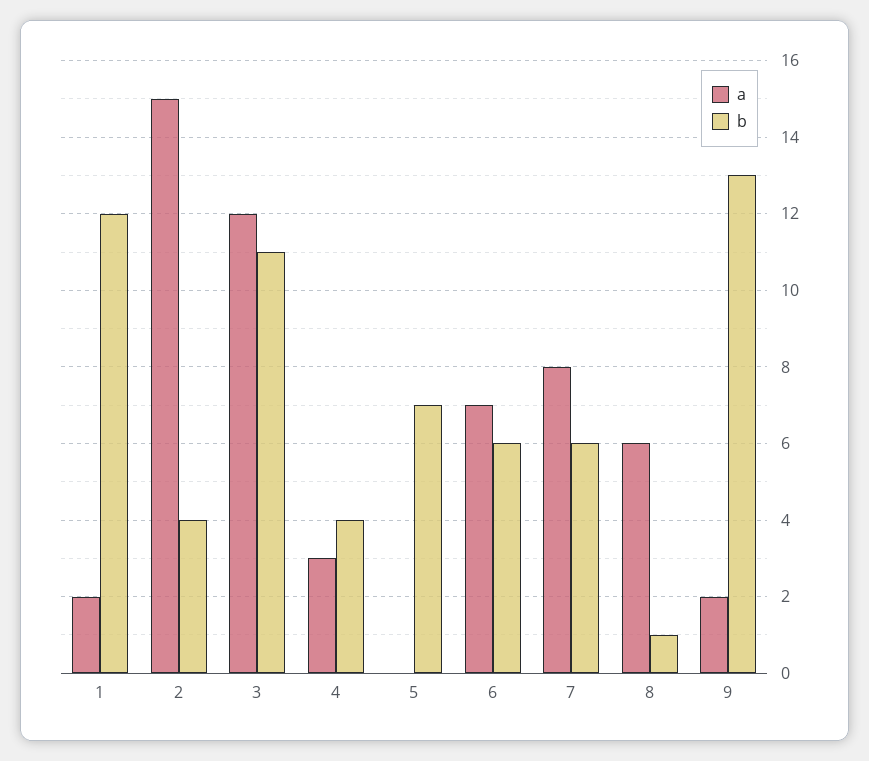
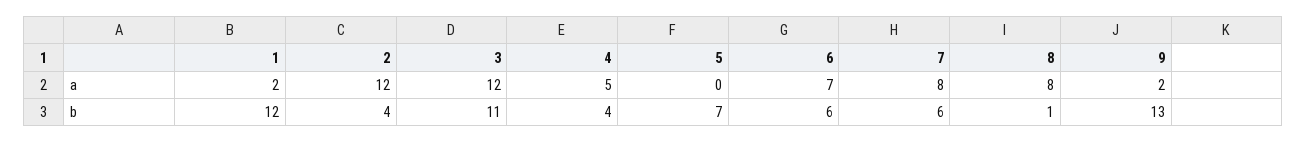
  {
    "a": {
      "1": 2,
-     "2": 15,
+     "2": 12,
      "3": 12,
-     "4": 3,
+     "4": 5,
      "5": 0,
      "6": 7,
      "7": 8,
-     "8": 6,
+     "8": 8,
      "9": 2
    },
    "b": {
      "1": 12,
      "2": 4,
      "3": 11,
      "4": 4,
      "5": 7,
      "6": 6,
      "7": 6,
      "8": 1,
      "9": 13
    }
  }

